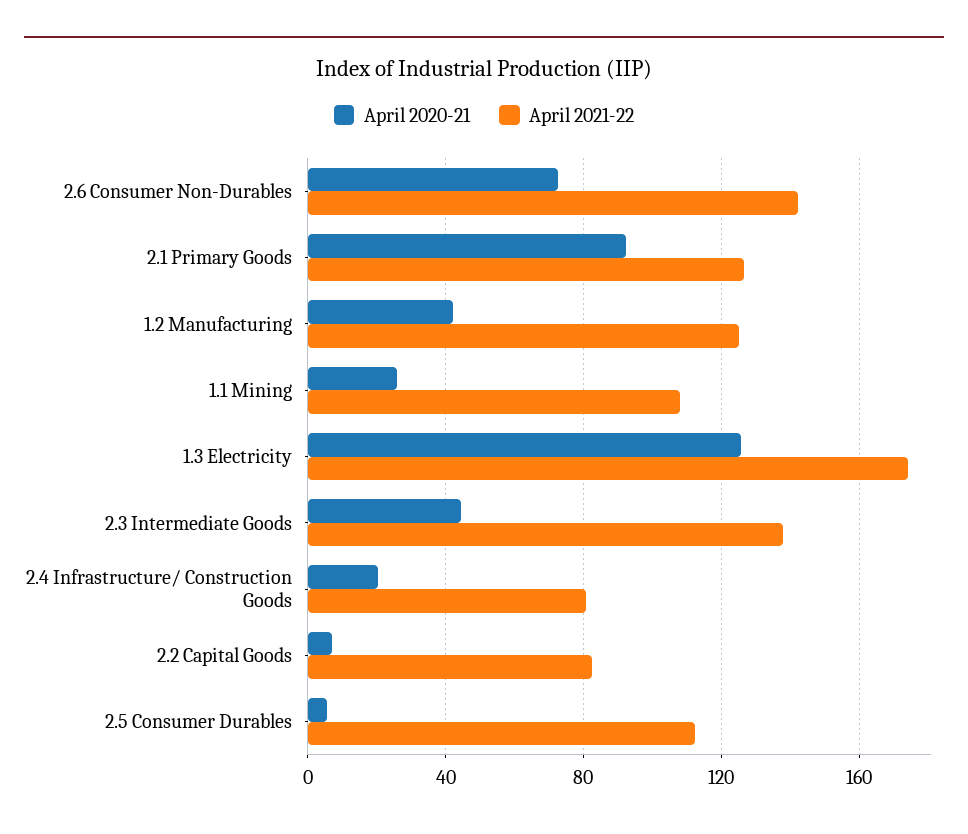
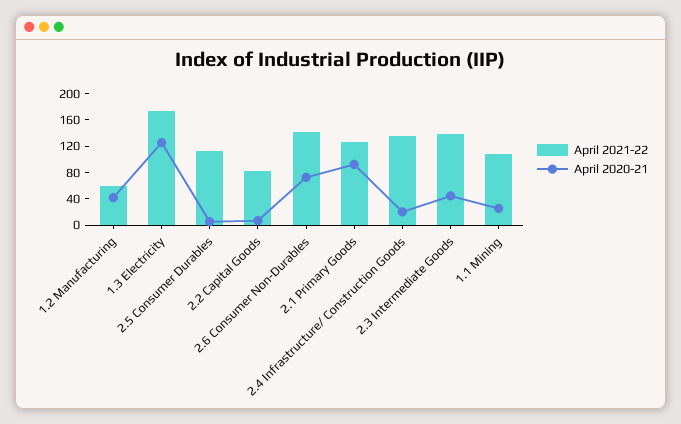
  {
    "April 2020-21": {
      "2.6 Consumer Non-Durables": 75,
      "2.1 Primary Goods": 90,
      "1.2 Manufacturing": 40,
      "1.1 Mining": 25,
      "1.3 Electricity": 125,
      "2.3 Intermediate Goods": 45,
      "2.4 Infrastructure/ Construction Goods": 20,
      "2.2 Capital Goods": 5,
      "2.5 Consumer Durables": 5
    },
    "April 2021-22": {
      "2.6 Consumer Non-Durables": 140,
      "2.1 Primary Goods": 125,
-     "1.2 Manufacturing": 125,
+     "1.2 Manufacturing": 60,
      "1.1 Mining": 110,
      "1.3 Electricity": 175,
      "2.3 Intermediate Goods": 140,
-     "2.4 Infrastructure/ Construction Goods": 80,
+     "2.4 Infrastructure/ Construction Goods": 140,
      "2.2 Capital Goods": 80,
      "2.5 Consumer Durables": 110
    }
  }

